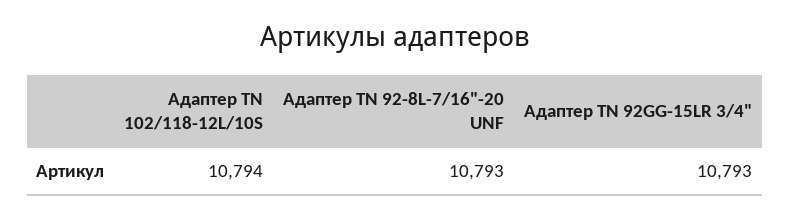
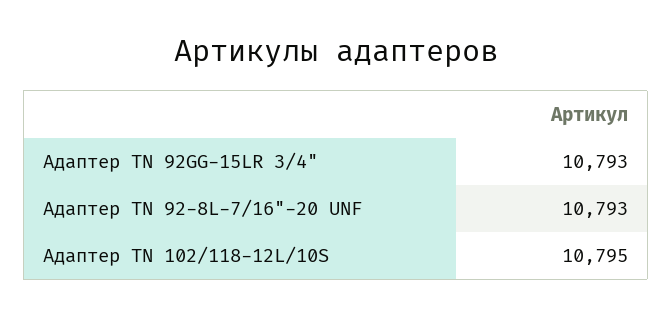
  {
-   "Адаптер ТN 102/118-12L/10S": 10794,
+   "Адаптер ТN 102/118-12L/10S": 10795,
    "Адаптер TN 92-8L-7/16\"-20 UNF": 10793,
    "Адаптер TN 92GG-15LR 3/4\"": 10793
  }

